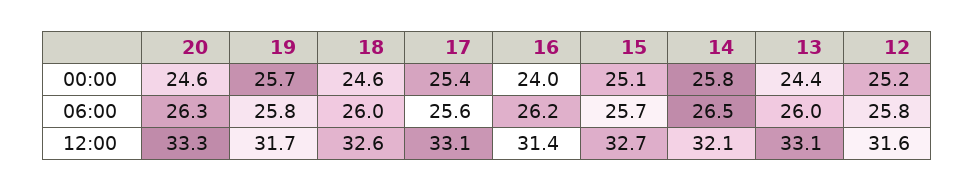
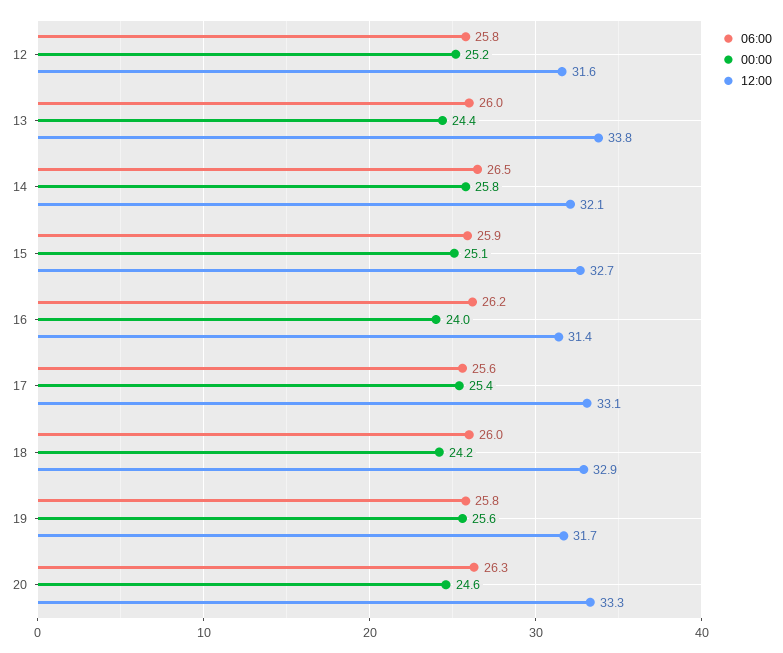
  {
    "00:00": {
      "20": 24.6,
-     "19": 25.7,
+     "19": 25.6,
-     "18": 24.6,
+     "18": 24.2,
      "17": 25.4,
      "16": 24,
      "15": 25.1,
      "14": 25.8,
      "13": 24.4,
      "12": 25.2
    },
    "06:00": {
      "20": 26.3,
      "19": 25.8,
      "18": 26,
      "17": 25.6,
      "16": 26.2,
-     "15": 25.7,
+     "15": 25.9,
      "14": 26.5,
      "13": 26,
      "12": 25.8
    },
    "12:00": {
      "20": 33.3,
      "19": 31.7,
-     "18": 32.6,
+     "18": 32.9,
      "17": 33.1,
      "16": 31.4,
      "15": 32.7,
      "14": 32.1,
-     "13": 33.1,
+     "13": 33.8,
      "12": 31.6
    }
  }

